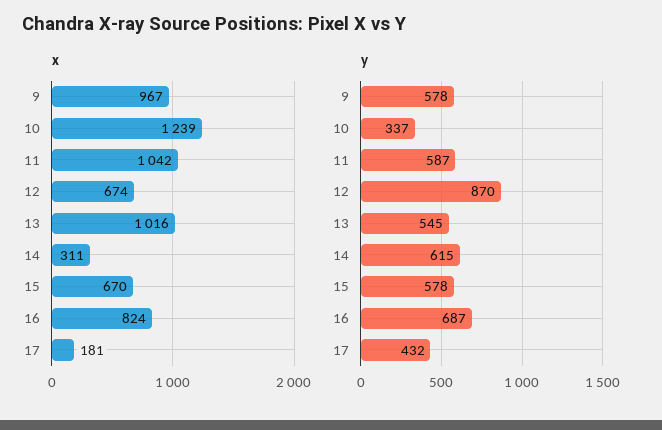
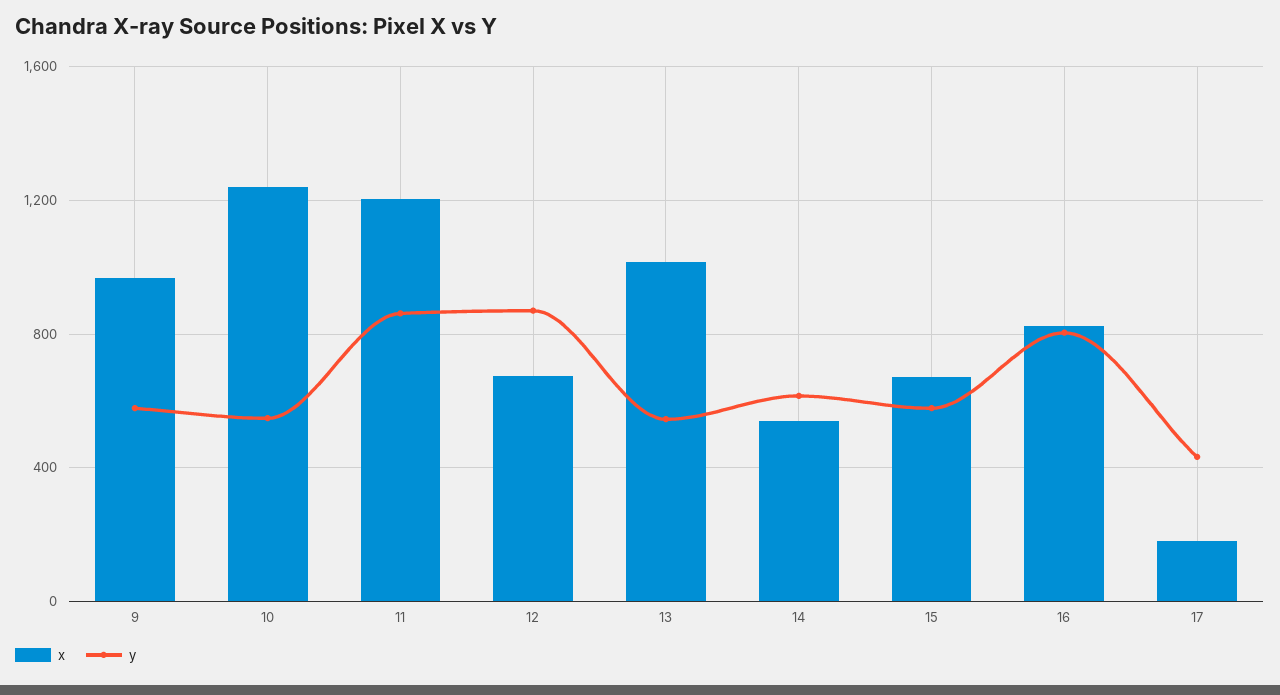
  {
    "x": {
      "9": 967,
      "10": 1239,
-     "11": 1042,
+     "11": 1200,
      "12": 674,
      "13": 1016,
-     "14": 311,
+     "14": 550,
      "15": 670,
      "16": 824,
      "17": 181
    },
    "y": {
      "9": 578,
-     "10": 337,
+     "10": 550,
-     "11": 587,
+     "11": 850,
      "12": 870,
      "13": 545,
      "14": 615,
      "15": 578,
-     "16": 687,
+     "16": 800,
      "17": 432
    }
  }

